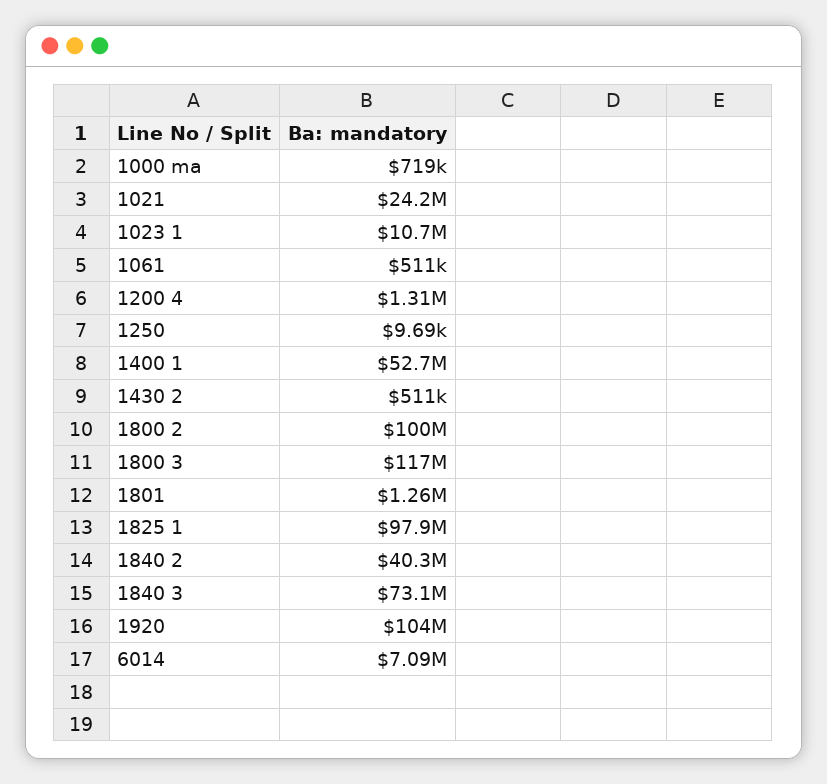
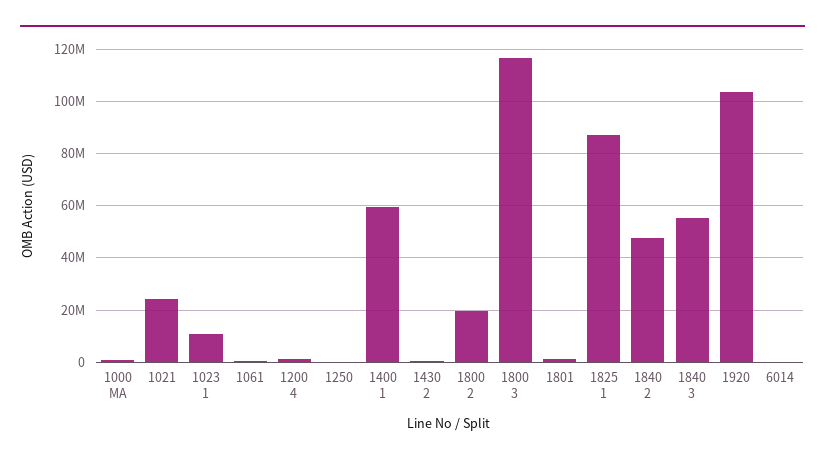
  {
    "1000 ma": 719000,
    "1021": 24200000,
    "1023 1": 10700000,
    "1061": 511000,
    "1200 4": 1310000,
    "1250": 9690,
-   "1400 1": 52700000,
+   "1400 1": 60000000,
    "1430 2": 511000,
-   "1800 2": 100000000,
+   "1800 2": 20000000,
    "1800 3": 117000000,
    "1801": 1260000,
-   "1825 1": 97900000,
+   "1825 1": 87500000,
-   "1840 2": 40300000,
+   "1840 2": 47500000,
-   "1840 3": 73100000,
+   "1840 3": 55000000,
    "1920": 104000000,
-   "6014": 7090000
+   "6014": 0
  }

